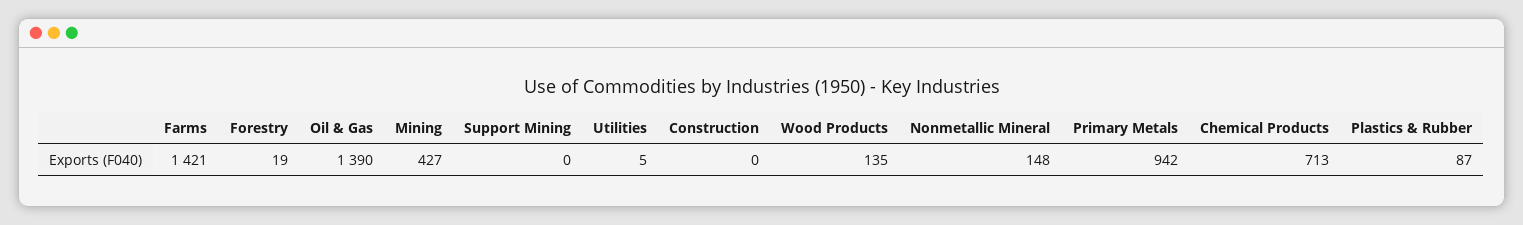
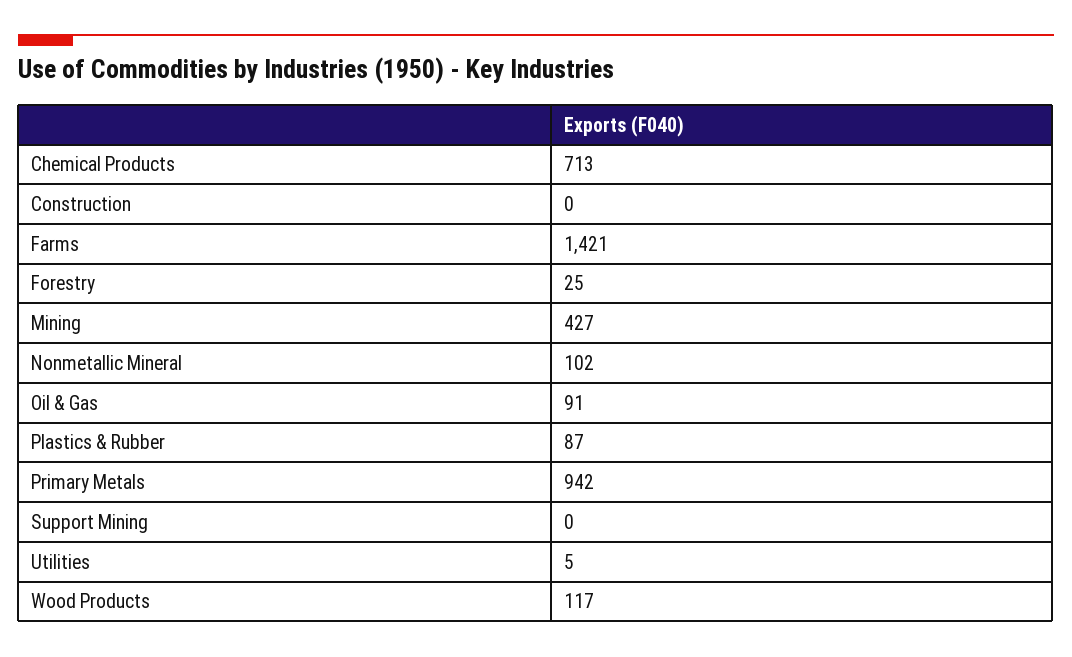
  {
    "Farms": 1421,
-   "Forestry": 19,
+   "Forestry": 25,
-   "Oil & Gas": 1390,
+   "Oil & Gas": 91,
    "Mining": 427,
    "Support Mining": 0,
    "Utilities": 5,
    "Construction": 0,
-   "Wood Products": 135,
+   "Wood Products": 117,
-   "Nonmetallic Mineral": 148,
+   "Nonmetallic Mineral": 102,
    "Primary Metals": 942,
    "Chemical Products": 713,
    "Plastics & Rubber": 87
  }

